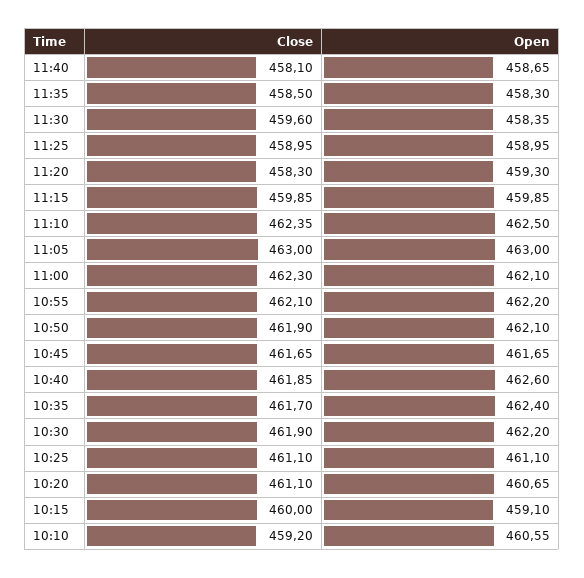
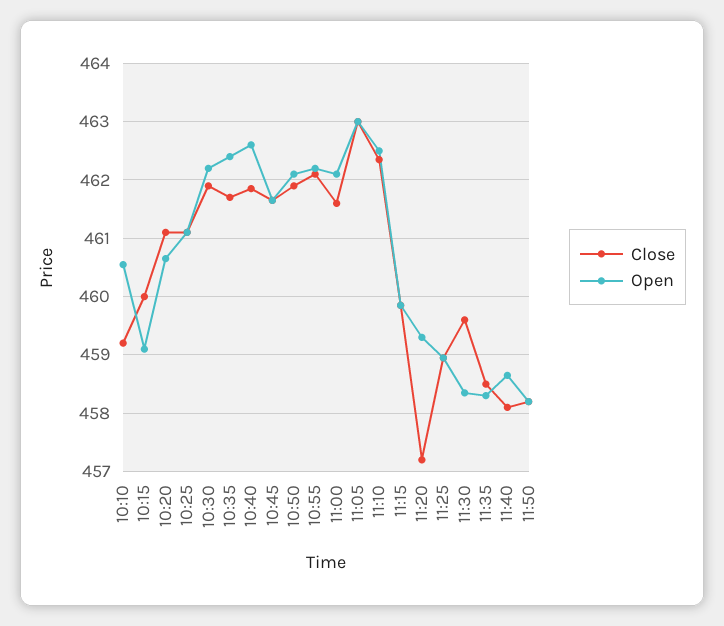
  {
    "Close": {
      "11:40": 458.1,
      "11:35": 458.5,
      "11:30": 459.6,
      "11:25": 458.95,
-     "11:20": 458.3,
+     "11:20": 457.2,
      "11:15": 459.85,
      "11:10": 462.35,
      "11:05": 463,
-     "11:00": 462.3,
+     "11:00": 461.6,
      "10:55": 462.1,
      "10:50": 461.9,
      "10:45": 461.65,
      "10:40": 461.85,
      "10:35": 461.7,
      "10:30": 461.9,
      "10:25": 461.1,
      "10:20": 461.1,
      "10:15": 460,
-     "10:10": 459.2
+     "10:10": 459.2,
+     "11:50": 458.2
    },
    "Open": {
      "11:40": 458.65,
      "11:35": 458.3,
      "11:30": 458.35,
      "11:25": 458.95,
      "11:20": 459.3,
      "11:15": 459.85,
      "11:10": 462.5,
      "11:05": 463,
      "11:00": 462.1,
      "10:55": 462.2,
      "10:50": 462.1,
      "10:45": 461.65,
      "10:40": 462.6,
      "10:35": 462.4,
      "10:30": 462.2,
      "10:25": 461.1,
      "10:20": 460.65,
      "10:15": 459.1,
-     "10:10": 460.55
+     "10:10": 460.55,
+     "11:50": 458.2
    }
  }

